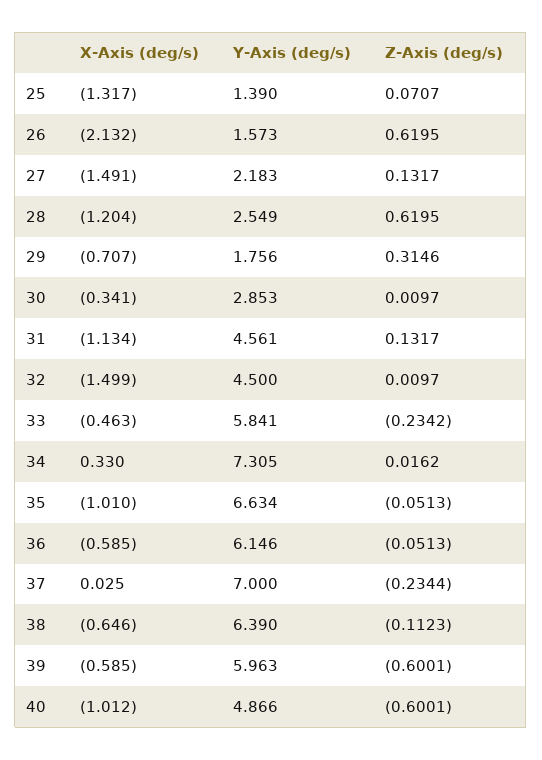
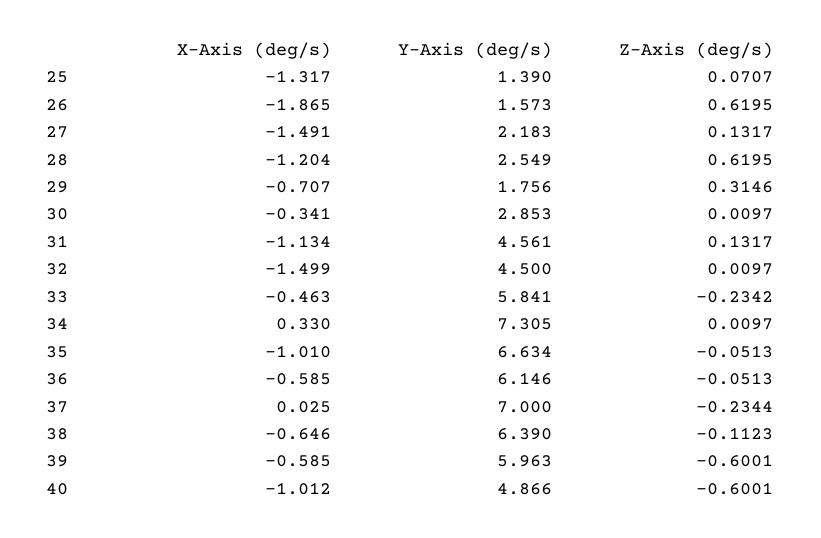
  {
    "X-Axis (deg/s)": {
      "25": -1.317,
-     "26": -2.132,
+     "26": -1.865,
      "27": -1.491,
      "28": -1.204,
      "29": -0.707,
      "30": -0.341,
      "31": -1.134,
      "32": -1.499,
      "33": -0.463,
      "34": 0.33,
      "35": -1.01,
      "36": -0.585,
      "37": 0.025,
      "38": -0.646,
      "39": -0.585,
      "40": -1.012
    },
    "Y-Axis (deg/s)": {
      "25": 1.39,
      "26": 1.573,
      "27": 2.183,
      "28": 2.549,
      "29": 1.756,
      "30": 2.853,
      "31": 4.561,
      "32": 4.5,
      "33": 5.841,
      "34": 7.305,
      "35": 6.634,
      "36": 6.146,
      "37": 7,
      "38": 6.39,
      "39": 5.963,
      "40": 4.866
    },
    "Z-Axis (deg/s)": {
      "25": 0.0707,
      "26": 0.6195,
      "27": 0.1317,
      "28": 0.6195,
      "29": 0.3146,
      "30": 0.0097,
      "31": 0.1317,
      "32": 0.0097,
      "33": -0.2342,
-     "34": 0.0162,
+     "34": 0.0097,
      "35": -0.0513,
      "36": -0.0513,
      "37": -0.2344,
      "38": -0.1123,
      "39": -0.6001,
      "40": -0.6001
    }
  }

